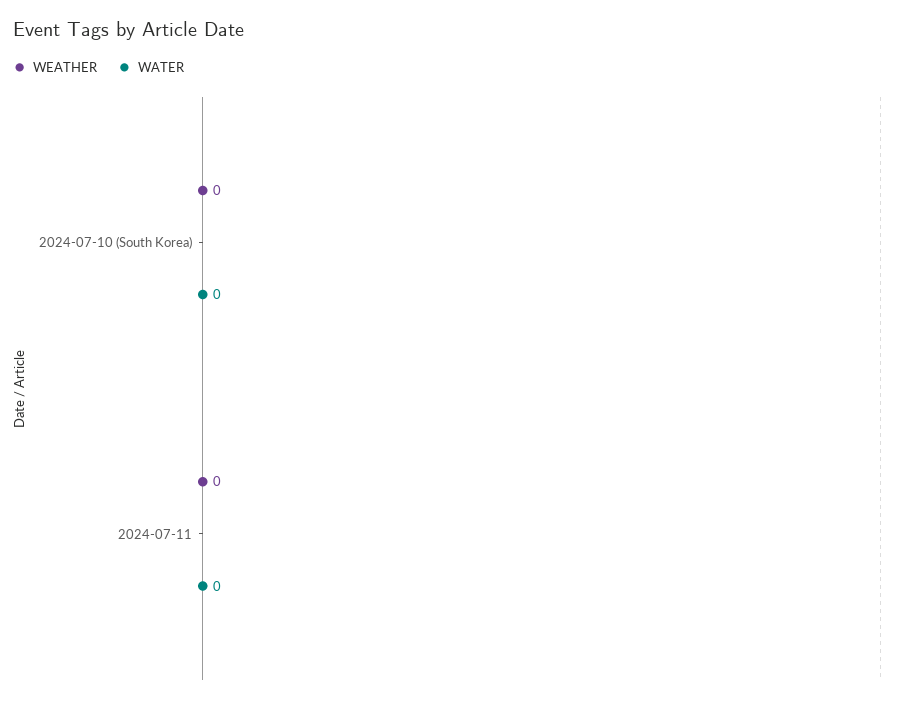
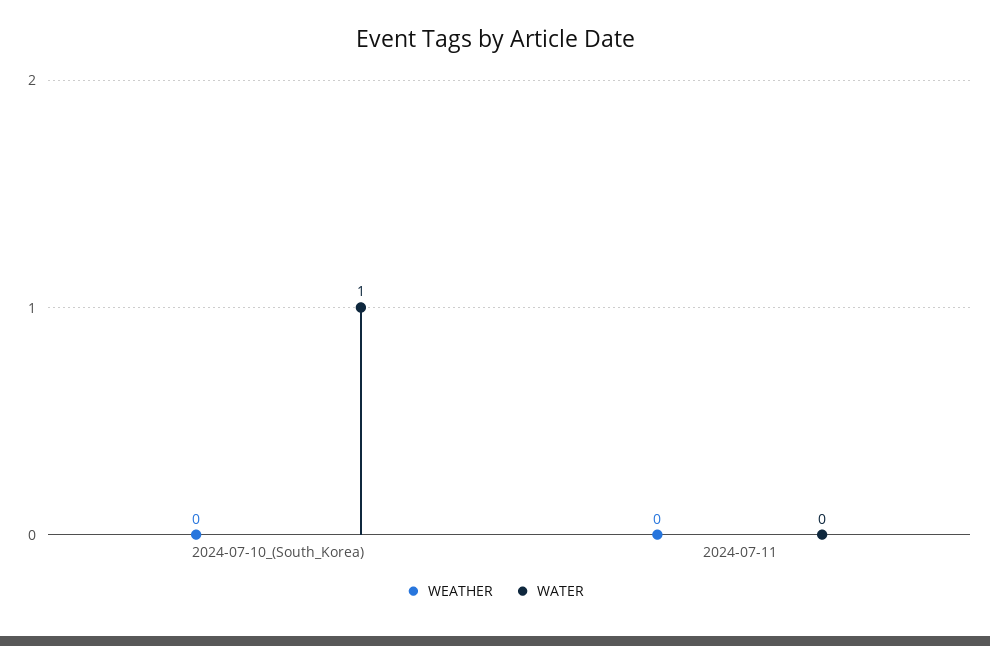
  {
    "WEATHER": {
      "2024-07-10 (South Korea)": 0,
      "2024-07-11": 0
    },
    "WATER": {
-     "2024-07-10 (South Korea)": 0,
+     "2024-07-10 (South Korea)": 1,
      "2024-07-11": 0
    }
  }

